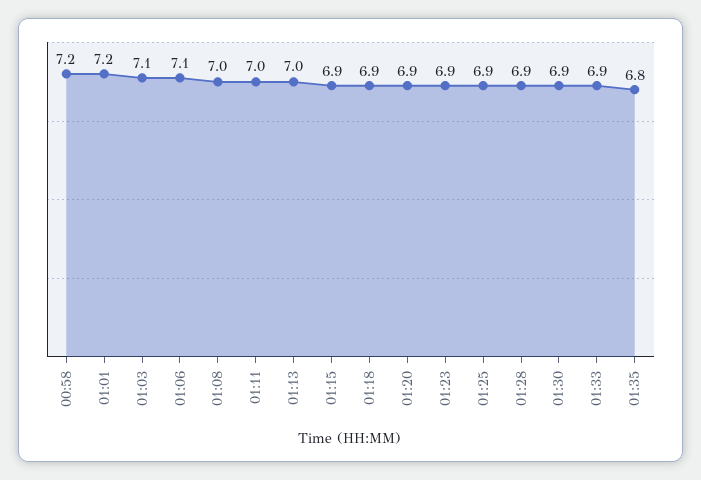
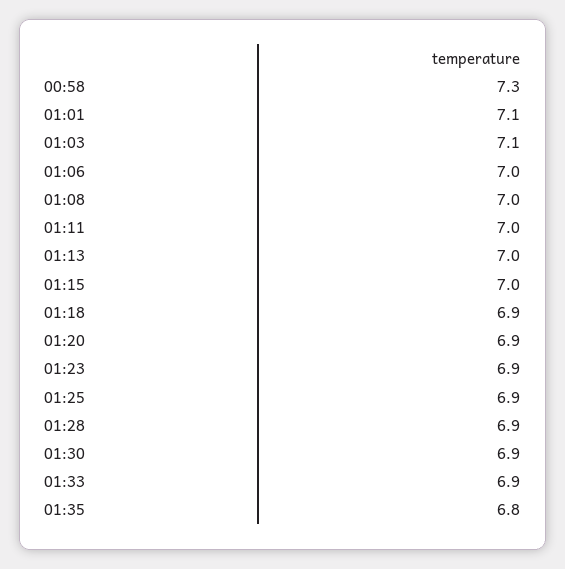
  {
-   "00:58": 7.2,
+   "00:58": 7.3,
-   "01:01": 7.2,
+   "01:01": 7.1,
    "01:03": 7.1,
-   "01:06": 7.1,
+   "01:06": 7,
    "01:08": 7,
    "01:11": 7,
    "01:13": 7,
-   "01:15": 6.9,
+   "01:15": 7,
    "01:18": 6.9,
    "01:20": 6.9,
    "01:23": 6.9,
    "01:25": 6.9,
    "01:28": 6.9,
    "01:30": 6.9,
    "01:33": 6.9,
    "01:35": 6.8
  }

